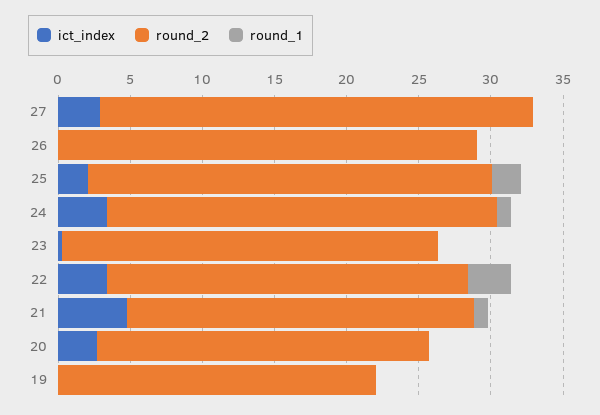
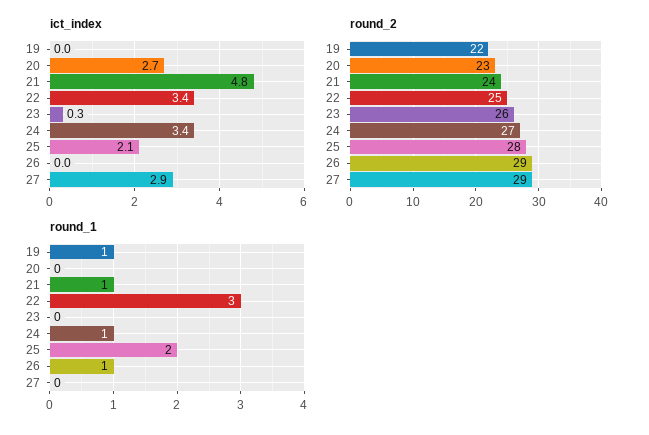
  {
    "ict_index": {
      "27": 2.9,
      "26": 0,
      "25": 2.1,
      "24": 3.4,
      "23": 0.3,
      "22": 3.4,
      "21": 4.8,
      "20": 2.7,
      "19": 0
    },
    "round_2": {
-     "27": 30,
+     "27": 29,
      "26": 29,
      "25": 28,
      "24": 27,
      "23": 26,
      "22": 25,
      "21": 24,
      "20": 23,
      "19": 22
    },
    "round_1": {
      "27": 0,
-     "26": 0,
+     "26": 1,
      "25": 2,
      "24": 1,
      "23": 0,
      "22": 3,
      "21": 1,
      "20": 0,
-     "19": 0
+     "19": 1
    }
  }

